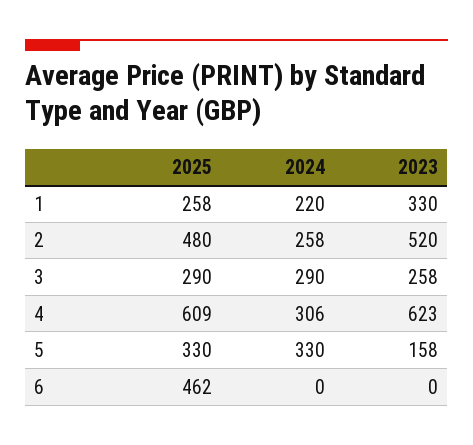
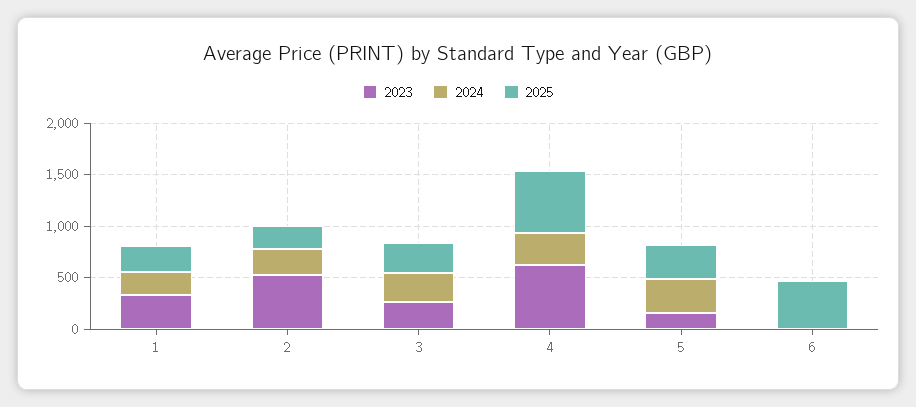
  {
    "2025": {
      "1": 258,
-     "2": 480,
+     "2": 200,
      "3": 290,
      "4": 609,
      "5": 330,
      "6": 462
    },
    "2024": {
      "1": 220,
      "2": 258,
      "3": 290,
      "4": 306,
      "5": 330,
      "6": 0
    },
    "2023": {
      "1": 330,
      "2": 520,
      "3": 258,
      "4": 623,
      "5": 158,
      "6": 0
    }
  }

